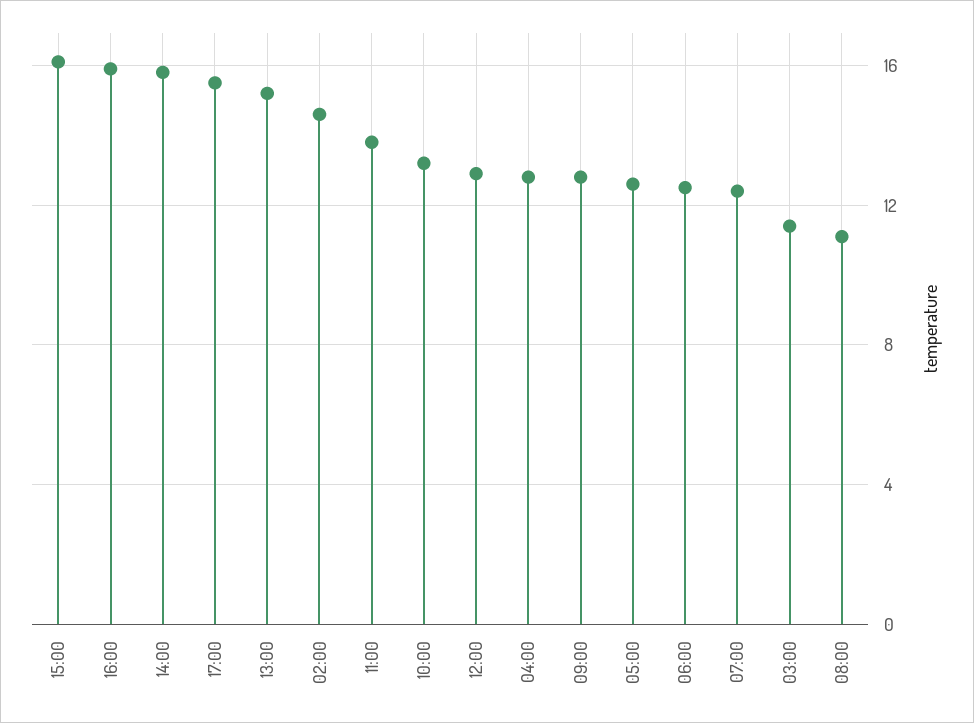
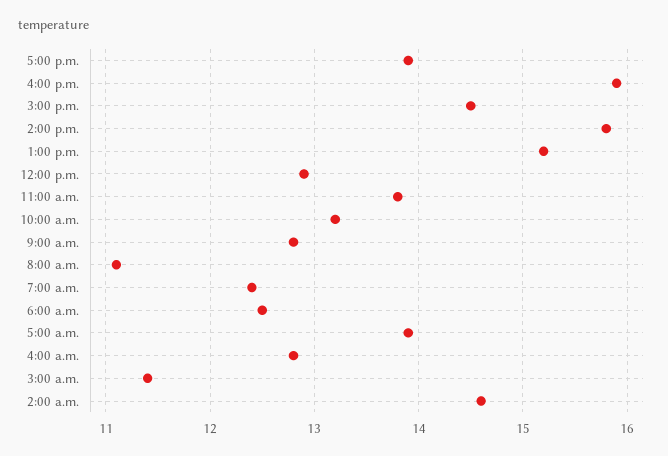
  {
-   "15:00": 16,
+   "15:00": 14.5,
    "16:00": 15.9,
    "14:00": 15.8,
-   "17:00": 15.5,
+   "17:00": 13.9,
    "13:00": 15.2,
    "02:00": 14.6,
    "11:00": 13.8,
    "10:00": 13.2,
    "12:00": 12.9,
    "04:00": 12.8,
    "09:00": 12.8,
-   "05:00": 12.5,
+   "05:00": 13.9,
    "06:00": 12.5,
    "07:00": 12.4,
    "03:00": 11.4,
    "08:00": 11.1
  }

